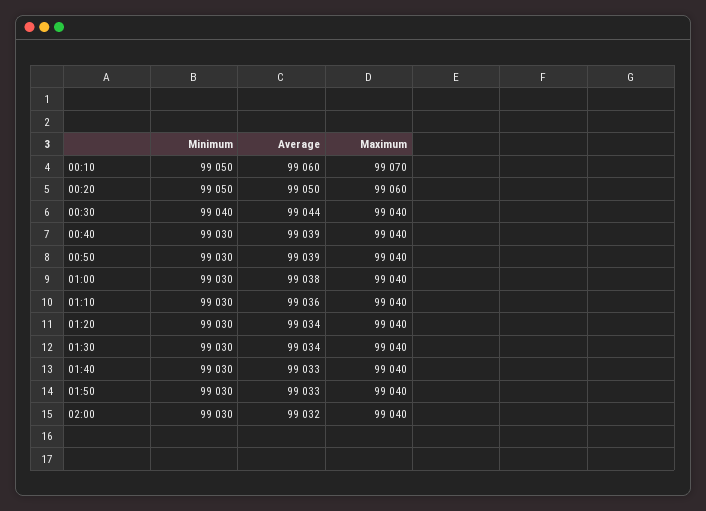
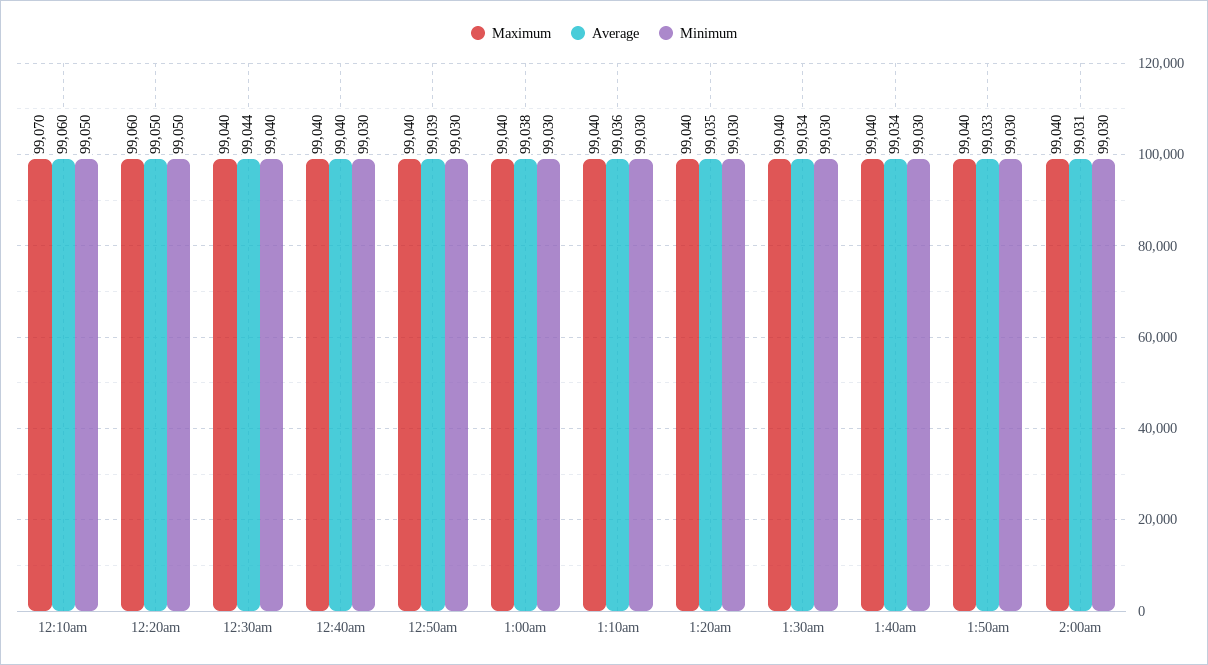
  {
    "Minimum": {
      "00:10": 99050,
      "00:20": 99050,
      "00:30": 99040,
      "00:40": 99030,
      "00:50": 99030,
      "01:00": 99030,
      "01:10": 99030,
      "01:20": 99030,
      "01:30": 99030,
      "01:40": 99030,
      "01:50": 99030,
      "02:00": 99030
    },
    "Average": {
      "00:10": 99060,
      "00:20": 99050,
      "00:30": 99044,
-     "00:40": 99039,
+     "00:40": 99040,
      "00:50": 99039,
      "01:00": 99038,
      "01:10": 99036,
-     "01:20": 99034,
+     "01:20": 99035,
      "01:30": 99034,
-     "01:40": 99033,
+     "01:40": 99034,
      "01:50": 99033,
-     "02:00": 99032
+     "02:00": 99031
    },
    "Maximum": {
      "00:10": 99070,
      "00:20": 99060,
      "00:30": 99040,
      "00:40": 99040,
      "00:50": 99040,
      "01:00": 99040,
      "01:10": 99040,
      "01:20": 99040,
      "01:30": 99040,
      "01:40": 99040,
      "01:50": 99040,
      "02:00": 99040
    }
  }

